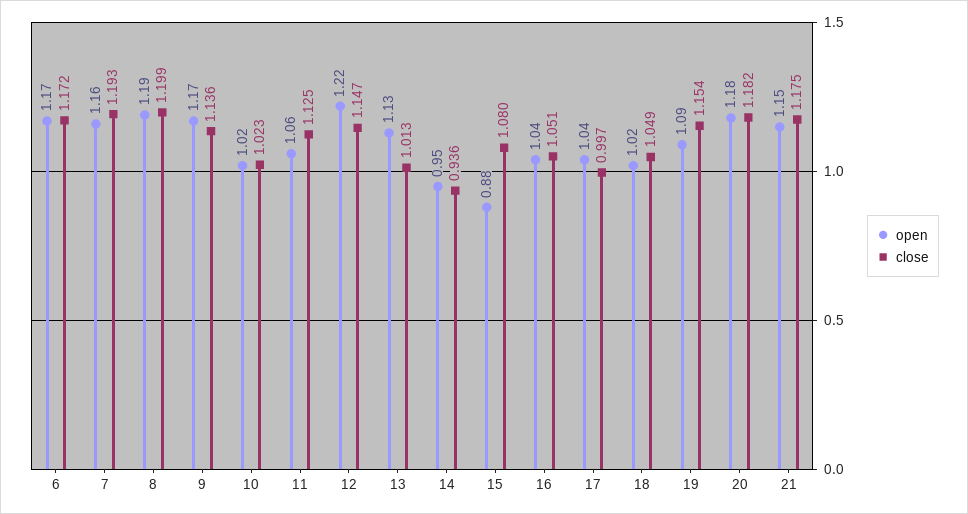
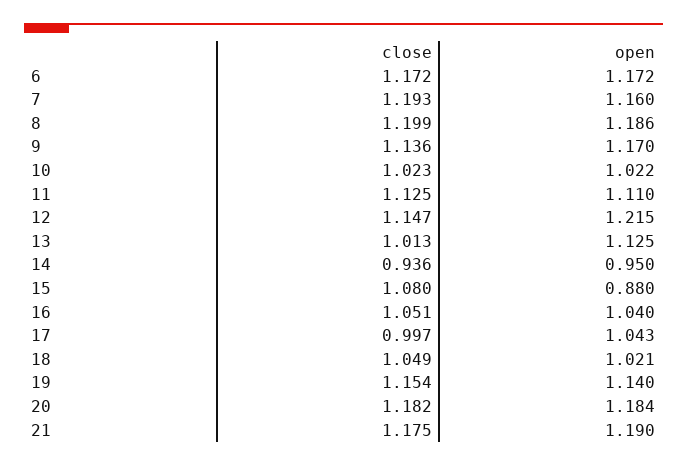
  {
    "open": {
      "6": 1.172,
      "7": 1.16,
      "8": 1.186,
      "9": 1.17,
      "10": 1.022,
-     "11": 1.06,
+     "11": 1.11,
      "12": 1.215,
      "13": 1.125,
      "14": 0.95,
      "15": 0.88,
      "16": 1.04,
      "17": 1.043,
      "18": 1.021,
-     "19": 1.09,
+     "19": 1.14,
      "20": 1.184,
-     "21": 1.15
+     "21": 1.19
    },
    "close": {
      "6": 1.172,
      "7": 1.193,
      "8": 1.199,
      "9": 1.136,
      "10": 1.023,
      "11": 1.125,
      "12": 1.147,
      "13": 1.013,
      "14": 0.936,
      "15": 1.08,
      "16": 1.051,
      "17": 0.997,
      "18": 1.049,
      "19": 1.154,
      "20": 1.182,
      "21": 1.175
    }
  }

